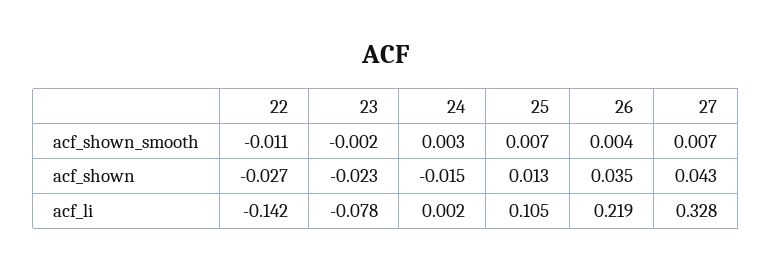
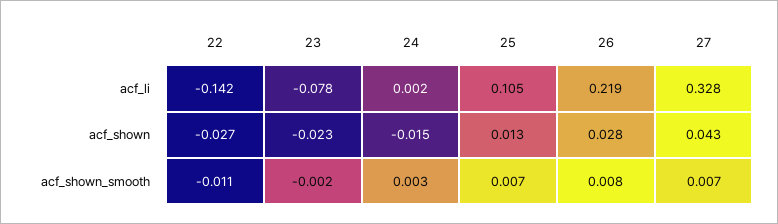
  {
    "22": {
      "acf_shown_smooth": -0.011,
      "acf_shown": -0.027,
      "acf_li": -0.142
    },
    "23": {
      "acf_shown_smooth": -0.002,
      "acf_shown": -0.023,
      "acf_li": -0.078
    },
    "24": {
      "acf_shown_smooth": 0.003,
      "acf_shown": -0.015,
      "acf_li": 0.002
    },
    "25": {
      "acf_shown_smooth": 0.007,
      "acf_shown": 0.013,
      "acf_li": 0.105
    },
    "26": {
-     "acf_shown_smooth": 0.004,
+     "acf_shown_smooth": 0.008,
-     "acf_shown": 0.035,
+     "acf_shown": 0.028,
      "acf_li": 0.219
    },
    "27": {
      "acf_shown_smooth": 0.007,
      "acf_shown": 0.043,
      "acf_li": 0.328
    }
  }

